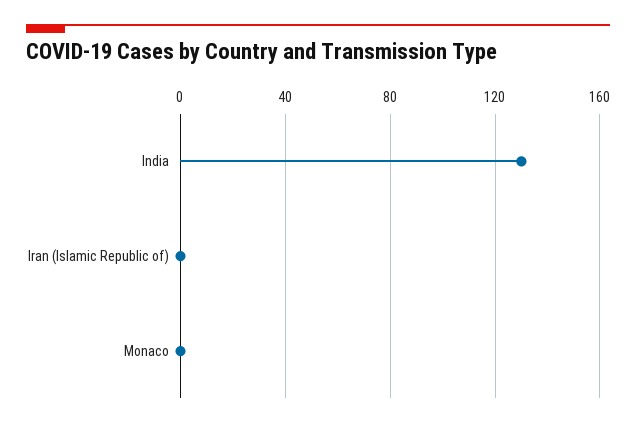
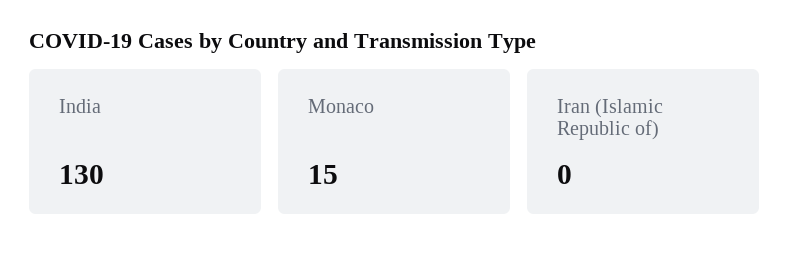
  {
    "India": 130,
    "Iran (Islamic Republic of)": 0,
-   "Monaco": 0
+   "Monaco": 15
  }

